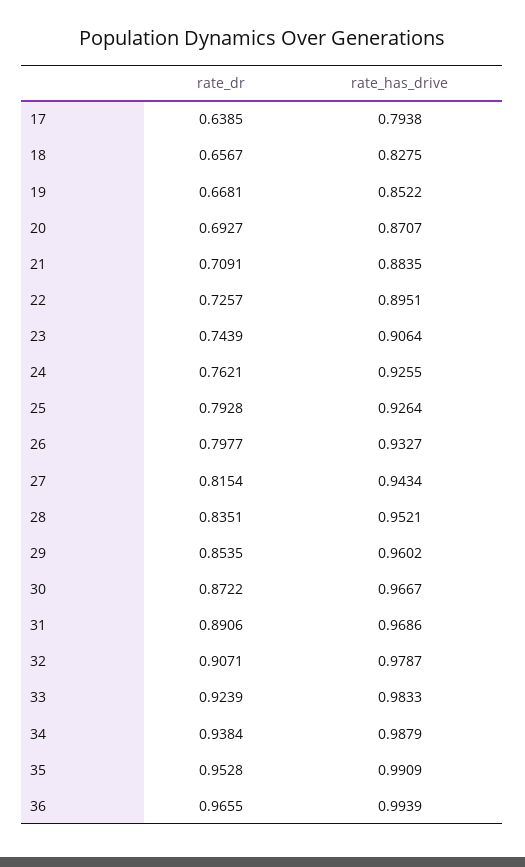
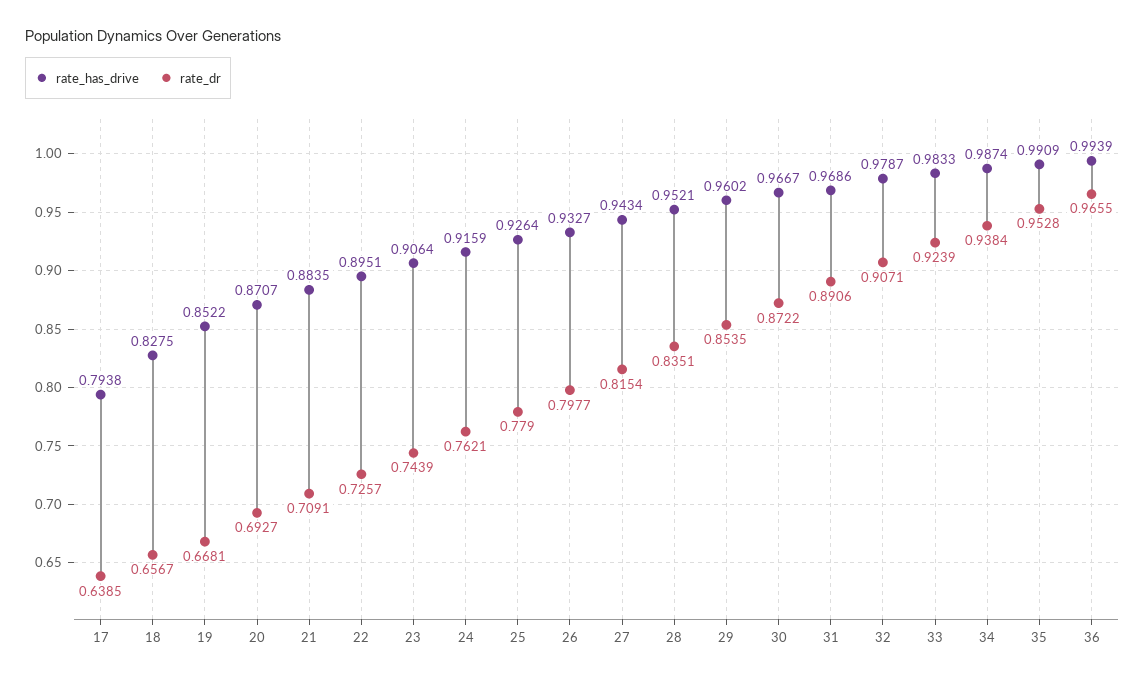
  {
    "rate_dr": {
      "17": 0.6385,
      "18": 0.6567,
      "19": 0.6681,
      "20": 0.6927,
      "21": 0.7091,
      "22": 0.7257,
      "23": 0.7439,
      "24": 0.7621,
-     "25": 0.7928,
+     "25": 0.779,
      "26": 0.7977,
      "27": 0.8154,
      "28": 0.8351,
      "29": 0.8535,
      "30": 0.8722,
      "31": 0.8906,
      "32": 0.9071,
      "33": 0.9239,
      "34": 0.9384,
      "35": 0.9528,
      "36": 0.9655
    },
    "rate_has_drive": {
      "17": 0.7938,
      "18": 0.8275,
      "19": 0.8522,
      "20": 0.8707,
      "21": 0.8835,
      "22": 0.8951,
      "23": 0.9064,
-     "24": 0.9255,
+     "24": 0.9159,
      "25": 0.9264,
      "26": 0.9327,
      "27": 0.9434,
      "28": 0.9521,
      "29": 0.9602,
      "30": 0.9667,
      "31": 0.9686,
      "32": 0.9787,
      "33": 0.9833,
-     "34": 0.9879,
+     "34": 0.9874,
      "35": 0.9909,
      "36": 0.9939
    }
  }

